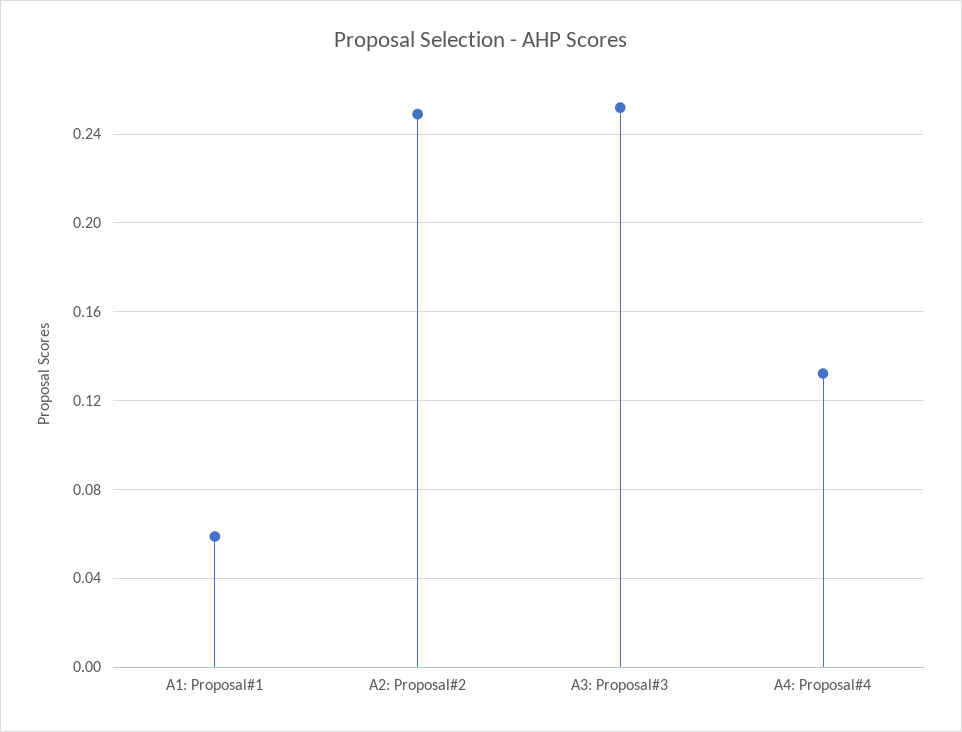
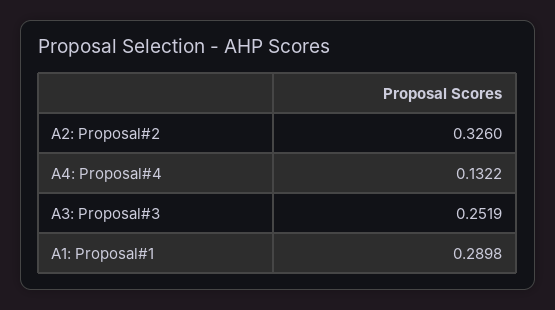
  {
-   "A1: Proposal#1": 0.06,
+   "A1: Proposal#1": 0.2898,
-   "A2: Proposal#2": 0.25,
+   "A2: Proposal#2": 0.326,
    "A3: Proposal#3": 0.2519,
    "A4: Proposal#4": 0.1322
  }

